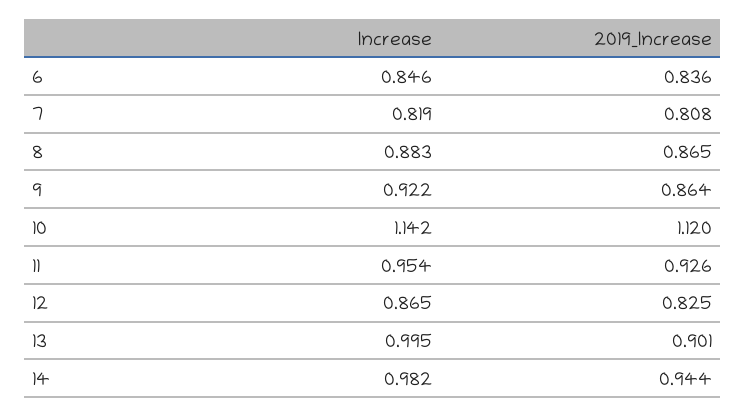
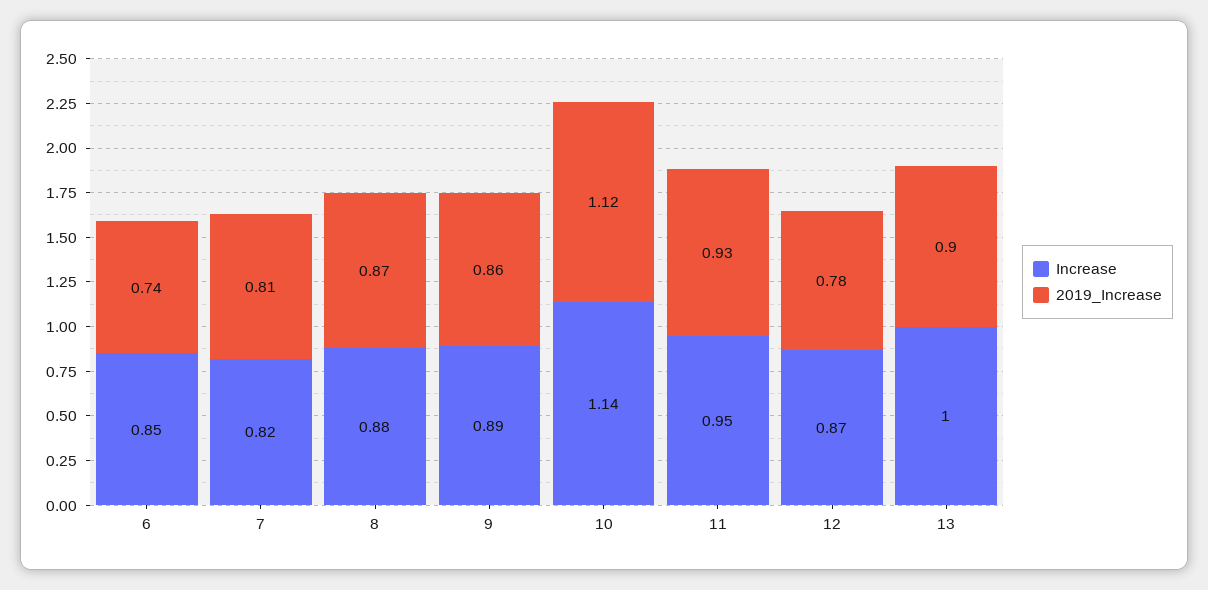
  {
    "Increase": {
      "6": 0.846,
      "7": 0.819,
      "8": 0.883,
-     "9": 0.922,
+     "9": 0.89,
      "10": 1.142,
      "11": 0.954,
      "12": 0.865,
-     "13": 0.995,
+     "13": 0.995
-     "14": 0.982
    },
    "2019_Increase": {
-     "6": 0.836,
+     "6": 0.74,
      "7": 0.808,
      "8": 0.865,
      "9": 0.864,
      "10": 1.12,
      "11": 0.926,
-     "12": 0.825,
+     "12": 0.78,
-     "13": 0.901,
+     "13": 0.901
-     "14": 0.944
    }
  }

